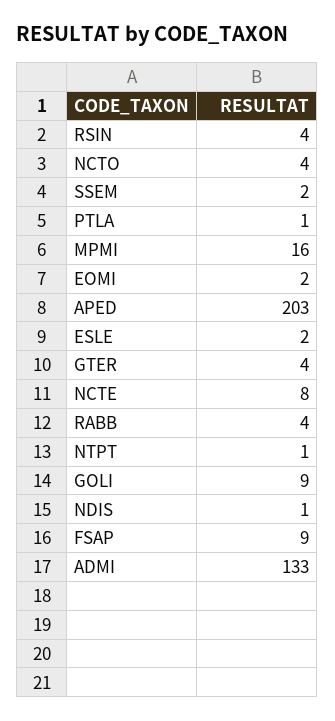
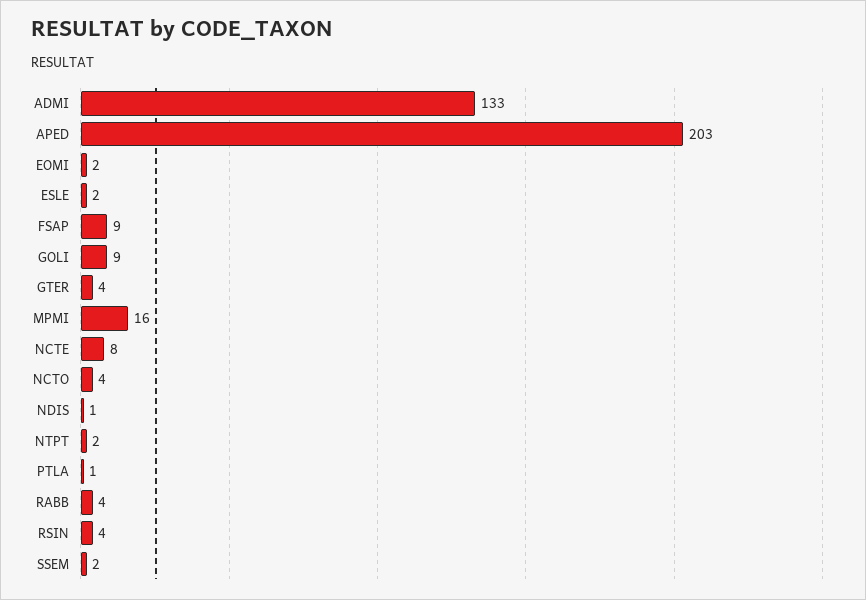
  {
    "RSIN": 4,
    "NCTO": 4,
    "SSEM": 2,
    "PTLA": 1,
    "MPMI": 16,
    "EOMI": 2,
    "APED": 203,
    "ESLE": 2,
    "GTER": 4,
    "NCTE": 8,
    "RABB": 4,
-   "NTPT": 1,
+   "NTPT": 2,
    "GOLI": 9,
    "NDIS": 1,
    "FSAP": 9,
    "ADMI": 133
  }

